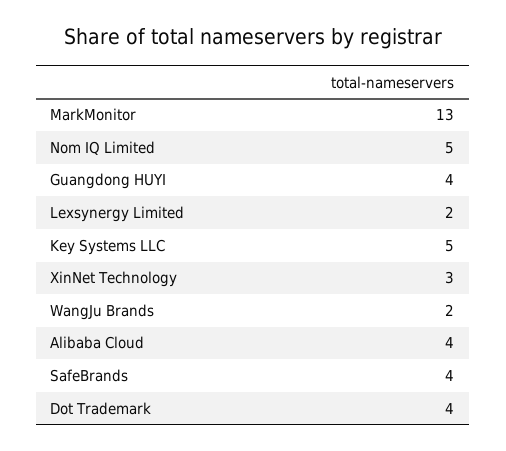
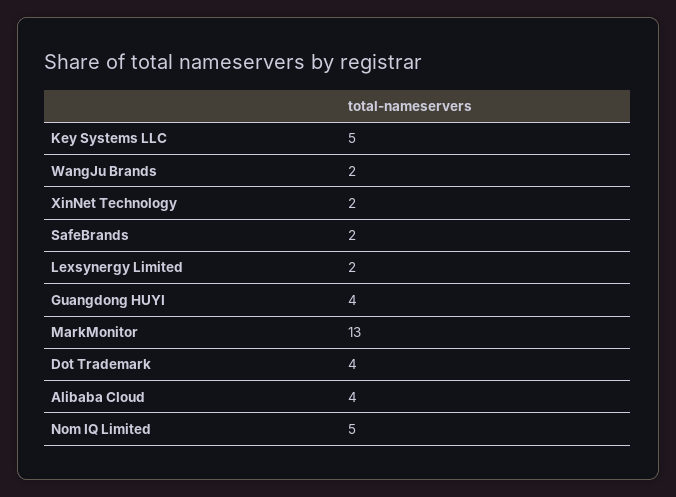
  {
    "MarkMonitor": 13,
    "Nom IQ Limited": 5,
    "Guangdong HUYI": 4,
    "Lexsynergy Limited": 2,
    "Key Systems LLC": 5,
-   "XinNet Technology": 3,
+   "XinNet Technology": 2,
    "WangJu Brands": 2,
    "Alibaba Cloud": 4,
-   "SafeBrands": 4,
+   "SafeBrands": 2,
    "Dot Trademark": 4
  }

